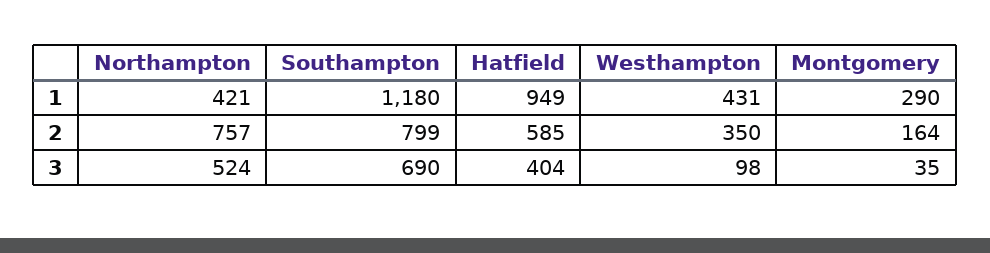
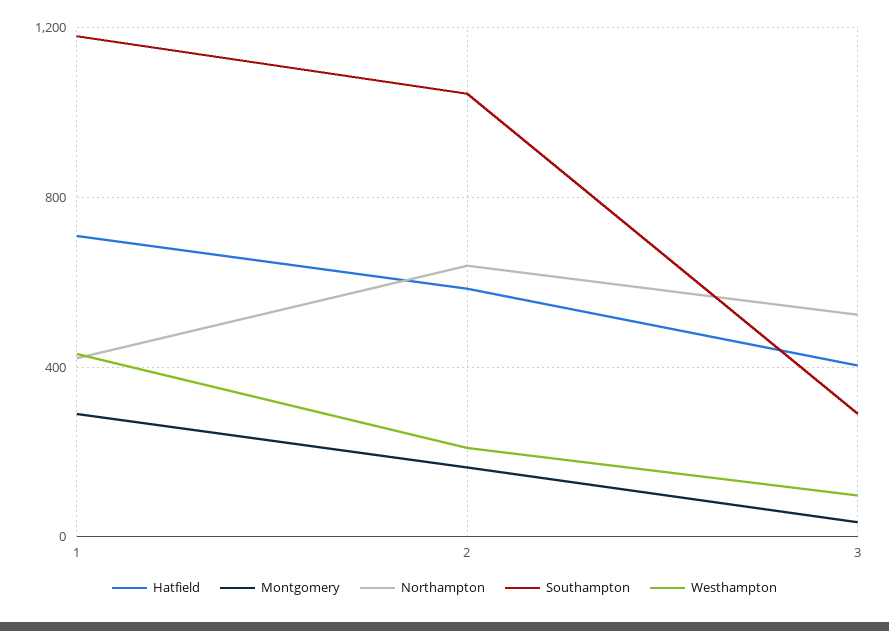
  {
    "Northampton": {
      "1": 421,
-     "2": 757,
+     "2": 650,
      "3": 524
    },
    "Southampton": {
      "1": 1180,
-     "2": 799,
+     "2": 1050,
-     "3": 690
+     "3": 300
    },
    "Hatfield": {
-     "1": 949,
+     "1": 700,
      "2": 585,
      "3": 404
    },
    "Westhampton": {
      "1": 431,
-     "2": 350,
+     "2": 200,
      "3": 98
    },
    "Montgomery": {
      "1": 290,
      "2": 164,
      "3": 35
    }
  }

